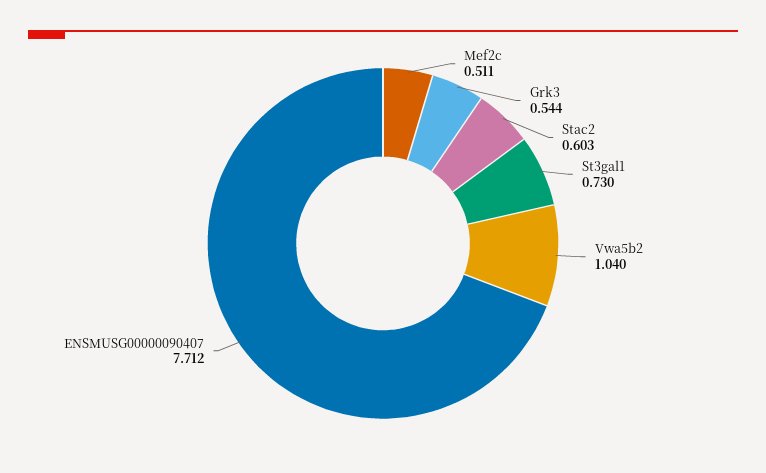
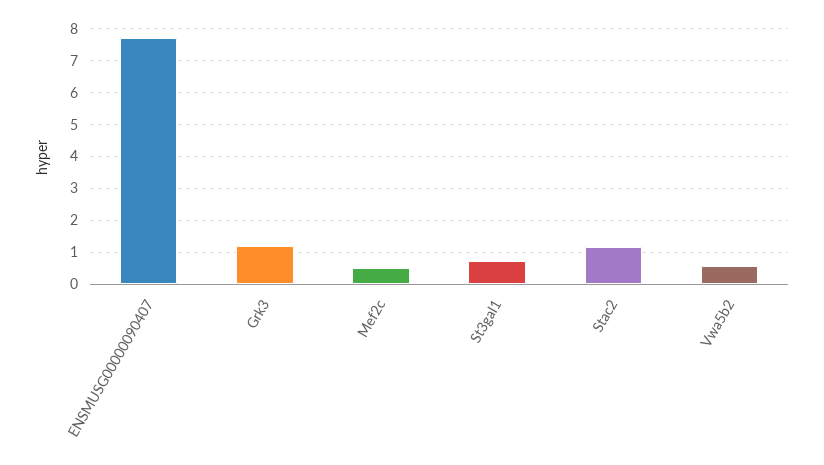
  {
    "Mef2c": 0.511,
-   "Grk3": 0.544,
+   "Grk3": 1.2,
-   "Stac2": 0.603,
+   "Stac2": 1.2,
    "St3gal1": 0.73,
-   "Vwa5b2": 1.04,
+   "Vwa5b2": 0.6,
    "ENSMUSG00000090407": 7.712
  }

